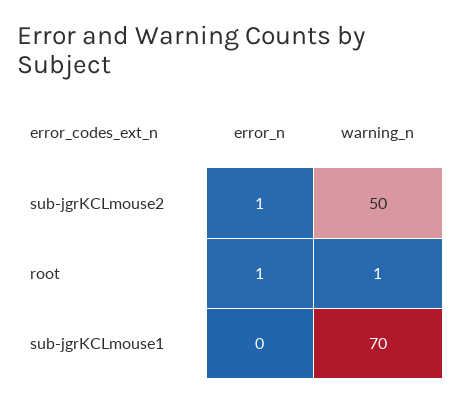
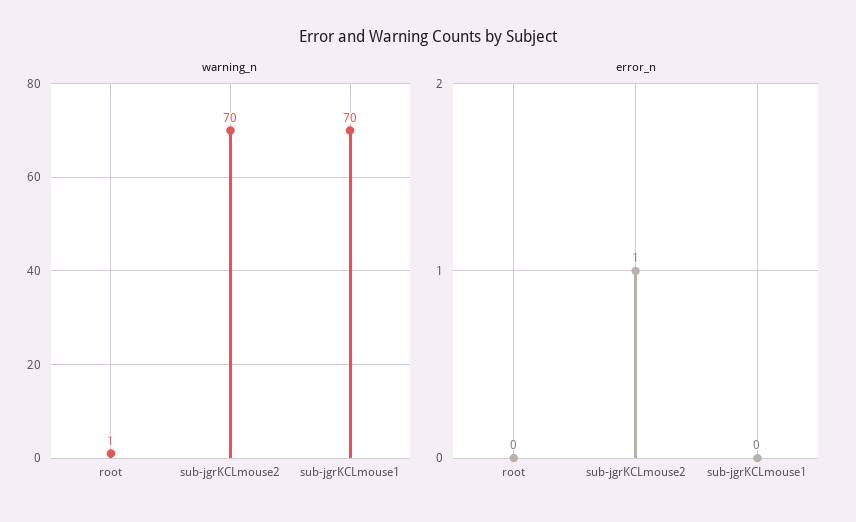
  {
    "error_n": {
      "sub-jgrKCLmouse2": 1,
-     "root": 1,
+     "root": 0,
      "sub-jgrKCLmouse1": 0
    },
    "warning_n": {
-     "sub-jgrKCLmouse2": 50,
+     "sub-jgrKCLmouse2": 70,
      "root": 1,
      "sub-jgrKCLmouse1": 70
    }
  }

